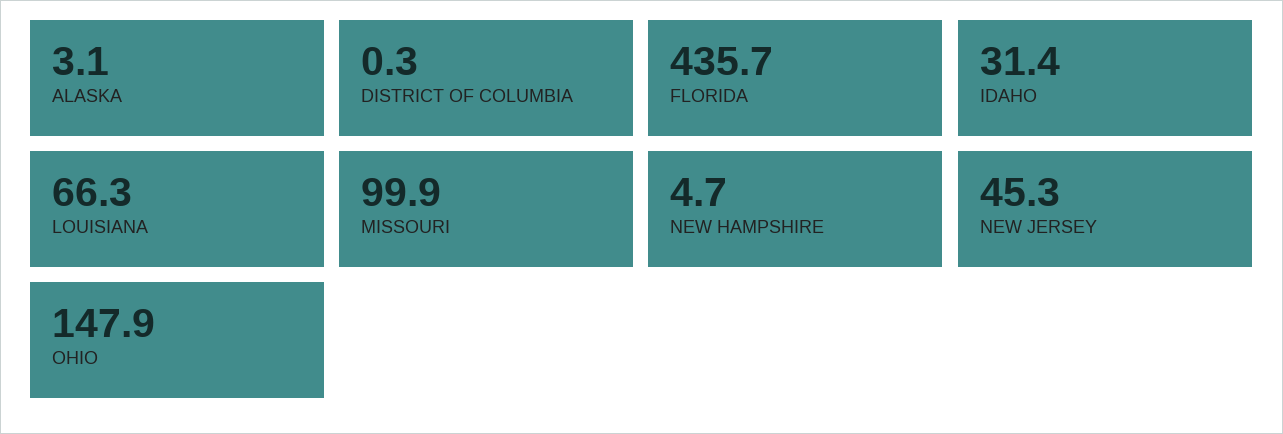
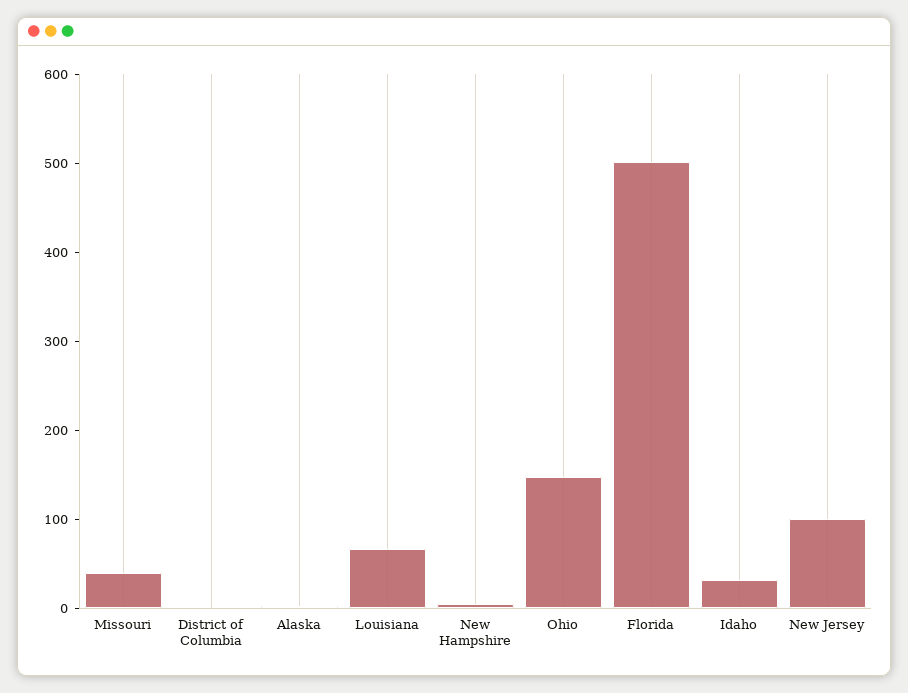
  {
    "ALASKA": 3.1,
    "DISTRICT OF COLUMBIA": 0.3,
-   "FLORIDA": 435.7,
+   "FLORIDA": 500,
    "IDAHO": 31.4,
    "LOUISIANA": 66.3,
-   "MISSOURI": 99.9,
+   "MISSOURI": 40,
    "NEW HAMPSHIRE": 4.7,
-   "NEW JERSEY": 45.3,
+   "NEW JERSEY": 100,
    "OHIO": 147.9
  }

